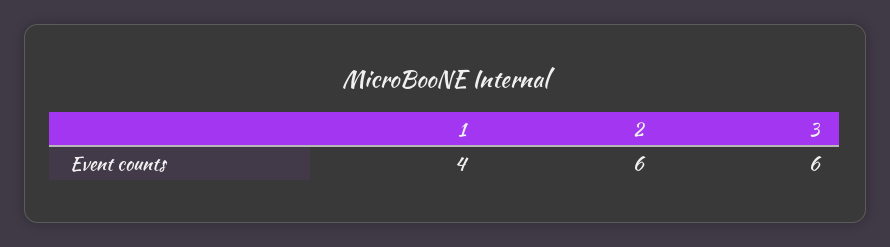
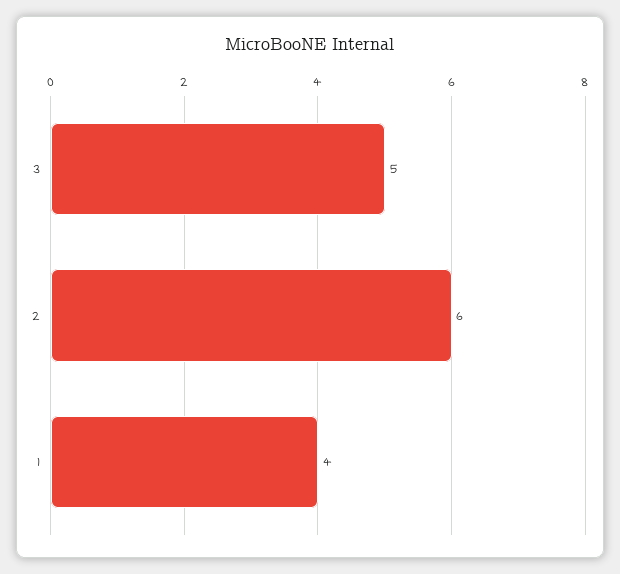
  {
    "1": 4,
    "2": 6,
-   "3": 6
+   "3": 5
  }

